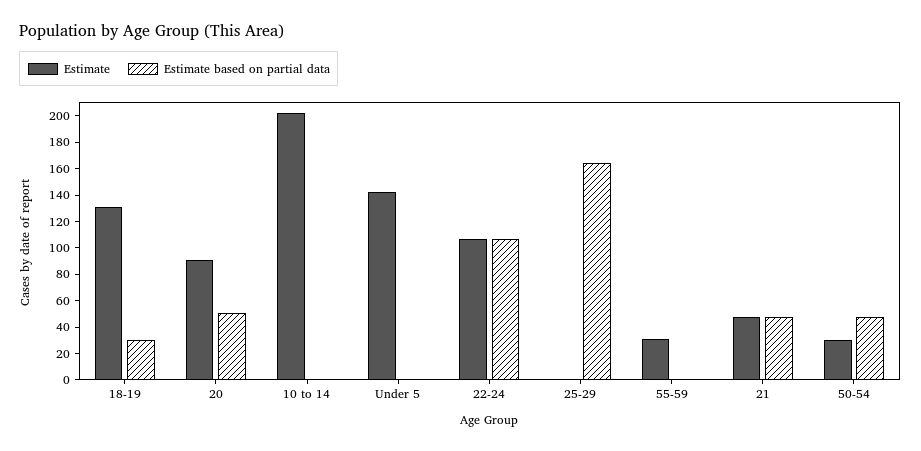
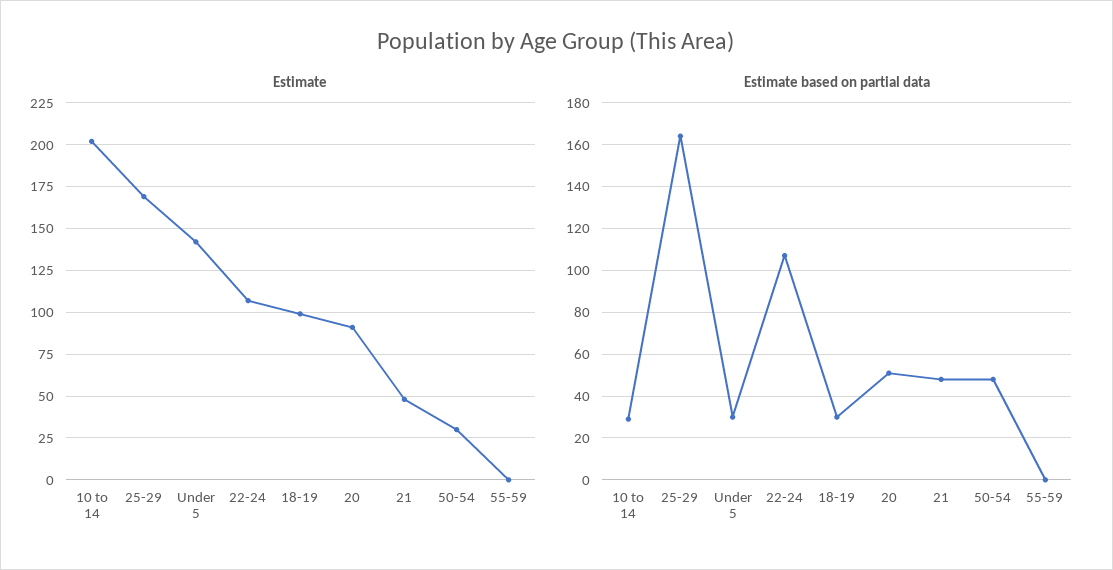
  {
    "Estimate": {
-     "18-19": 130,
+     "18-19": 100,
      "20": 90,
      "10 to 14": 200,
      "Under 5": 140,
      "22-24": 105,
-     "25-29": 0,
+     "25-29": 170,
-     "55-59": 30,
+     "55-59": 0,
      "21": 50,
      "50-54": 30
    },
    "Estimate based on partial data": {
      "18-19": 30,
      "20": 50,
-     "10 to 14": 0,
+     "10 to 14": 30,
-     "Under 5": 0,
+     "Under 5": 30,
      "22-24": 105,
      "25-29": 165,
      "55-59": 0,
      "21": 50,
      "50-54": 50
    }
  }

